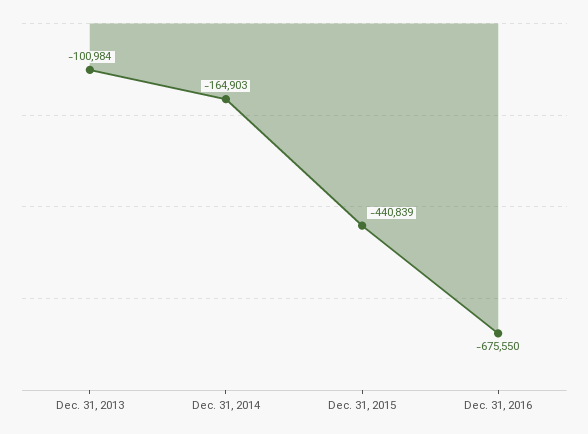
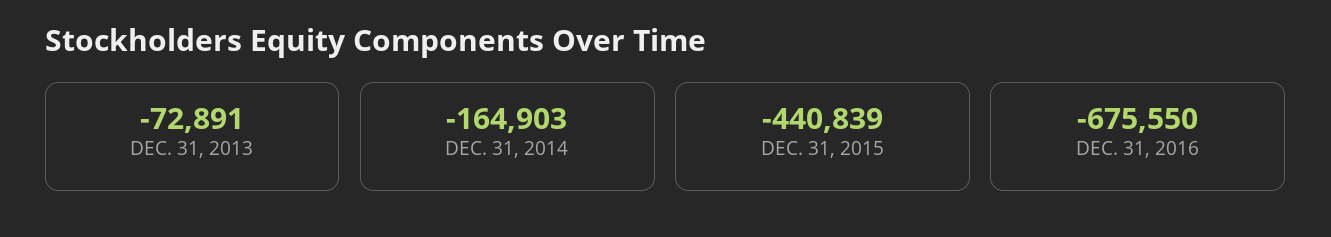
  {
-   "Dec. 31, 2013": -100984,
+   "Dec. 31, 2013": -72891,
    "Dec. 31, 2014": -164903,
    "Dec. 31, 2015": -440839,
    "Dec. 31, 2016": -675550
  }

